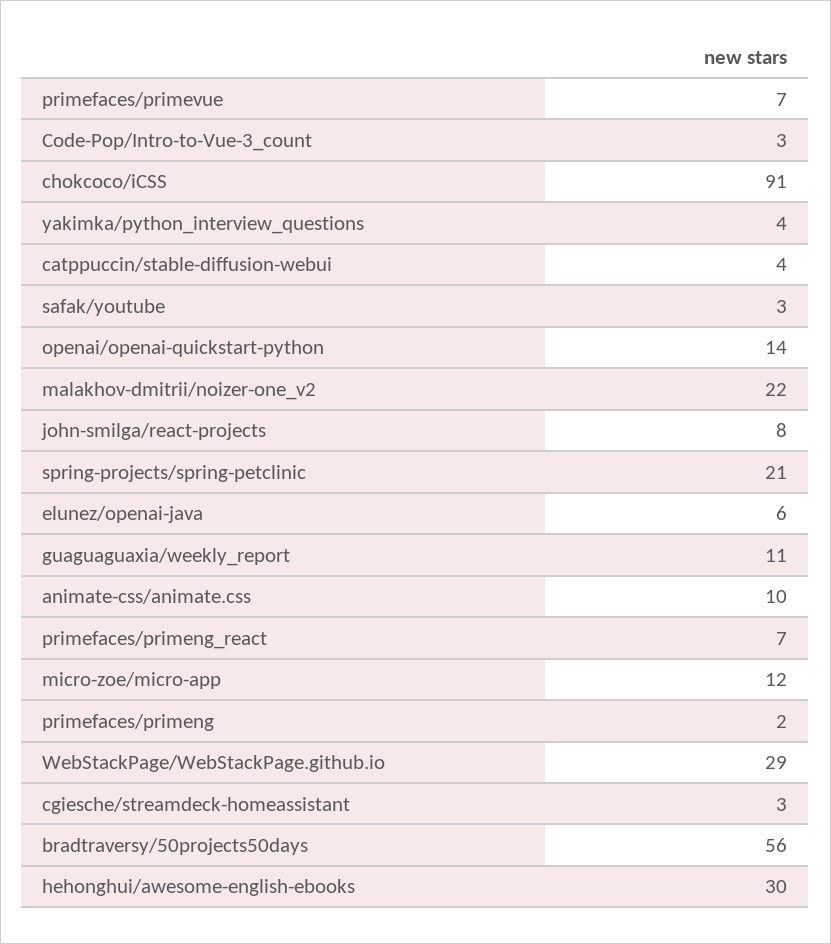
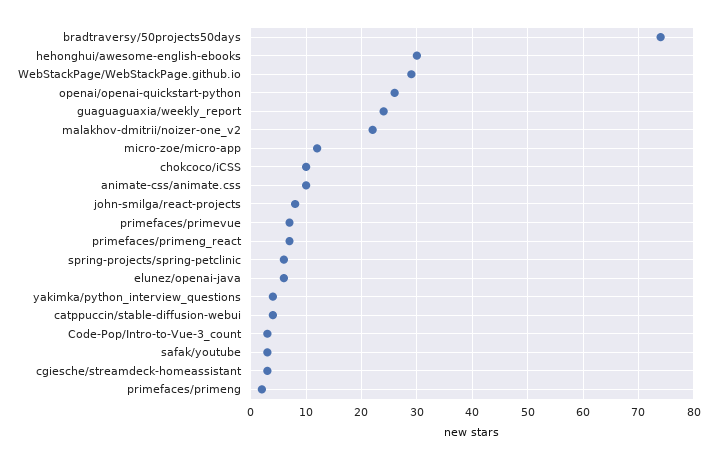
  {
    "primefaces/primevue": 7,
    "Code-Pop/Intro-to-Vue-3_count": 3,
-   "chokcoco/iCSS": 91,
+   "chokcoco/iCSS": 10,
    "yakimka/python_interview_questions": 4,
    "catppuccin/stable-diffusion-webui": 4,
    "safak/youtube": 3,
-   "openai/openai-quickstart-python": 14,
+   "openai/openai-quickstart-python": 25,
    "malakhov-dmitrii/noizer-one_v2": 22,
    "john-smilga/react-projects": 8,
-   "spring-projects/spring-petclinic": 21,
+   "spring-projects/spring-petclinic": 5,
    "elunez/openai-java": 6,
-   "guaguaguaxia/weekly_report": 11,
+   "guaguaguaxia/weekly_report": 25,
    "animate-css/animate.css": 10,
    "primefaces/primeng_react": 7,
    "micro-zoe/micro-app": 12,
    "primefaces/primeng": 2,
    "WebStackPage/WebStackPage.github.io": 29,
    "cgiesche/streamdeck-homeassistant": 3,
-   "bradtraversy/50projects50days": 56,
+   "bradtraversy/50projects50days": 75,
    "hehonghui/awesome-english-ebooks": 30
  }

